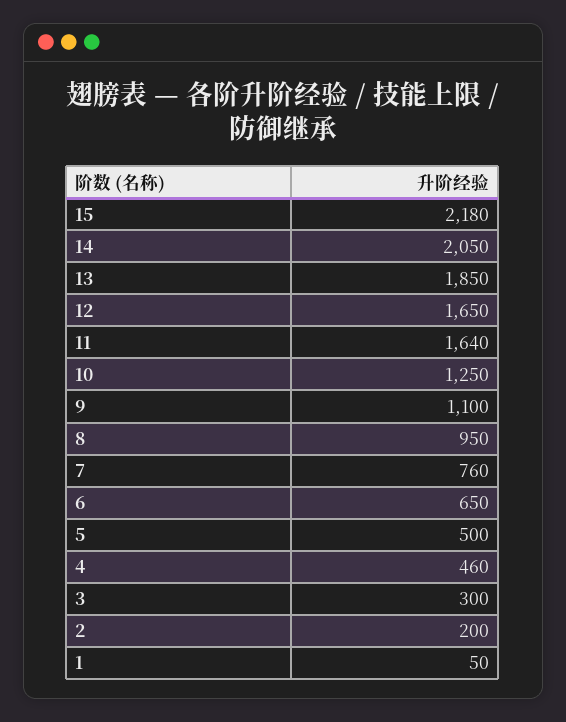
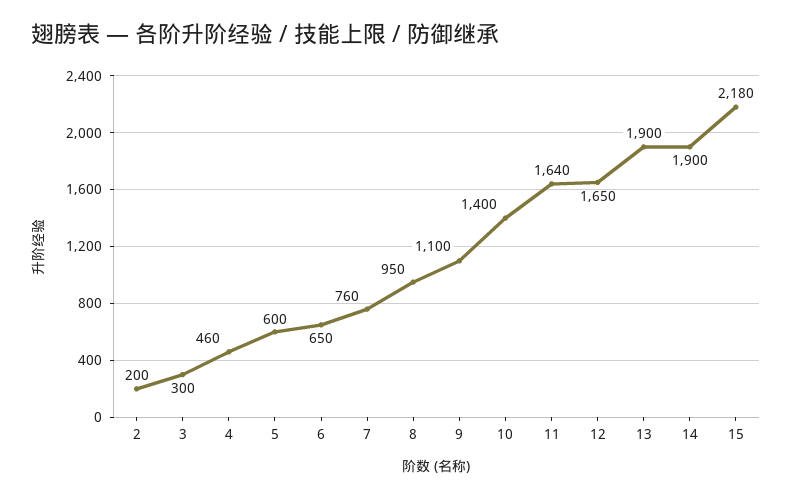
  {
    "15": 2180,
-   "14": 2050,
+   "14": 1900,
-   "13": 1850,
+   "13": 1900,
    "12": 1650,
    "11": 1640,
-   "10": 1250,
+   "10": 1400,
    "9": 1100,
    "8": 950,
    "7": 760,
    "6": 650,
-   "5": 500,
+   "5": 600,
    "4": 460,
    "3": 300,
-   "2": 200,
+   "2": 200
-   "1": 50
  }

